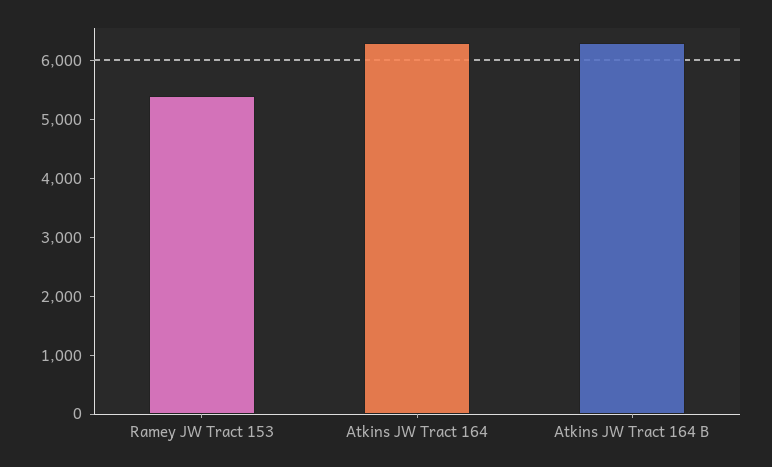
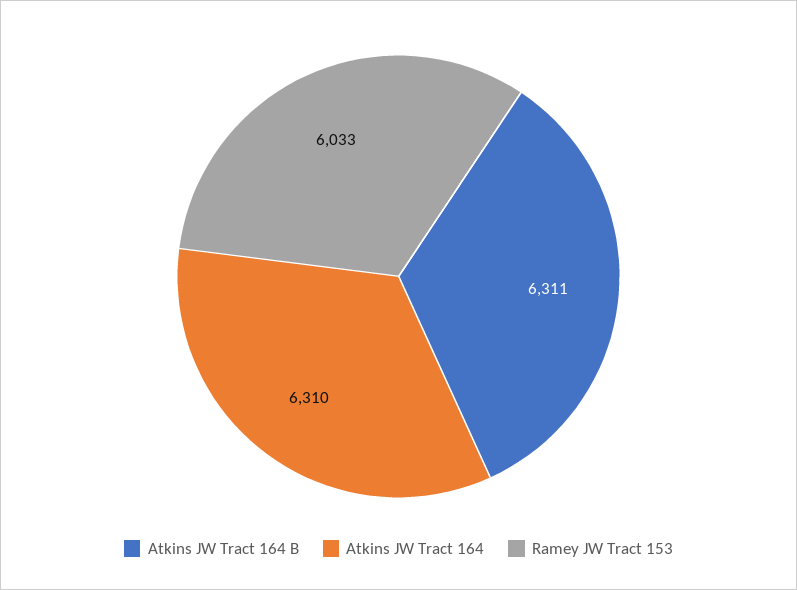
  {
-   "Ramey JW Tract 153": 5400,
+   "Ramey JW Tract 153": 6033,
    "Atkins JW Tract 164": 6310,
    "Atkins JW Tract 164 B": 6311
  }

